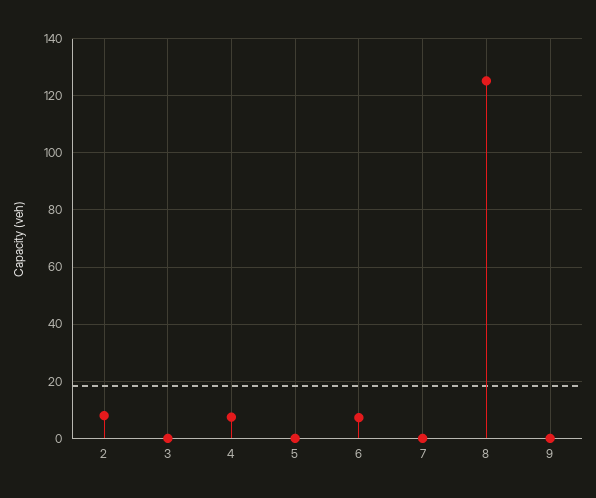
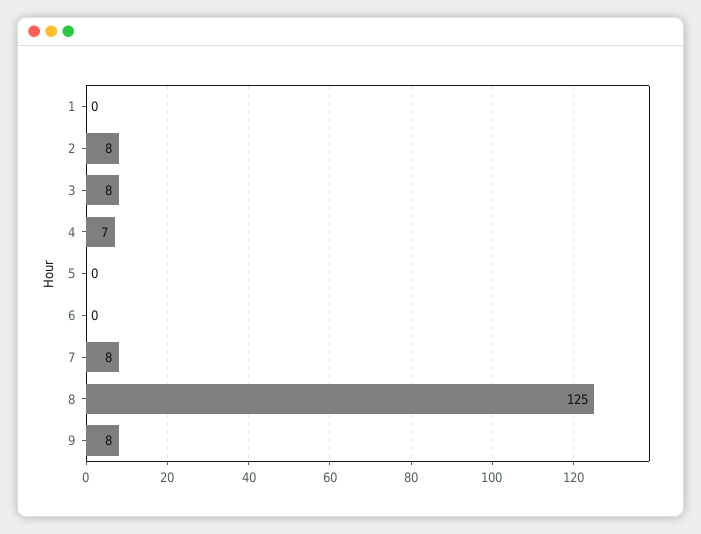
  {
    "2": 8,
-   "3": 0,
+   "3": 8,
    "4": 7,
    "5": 0,
-   "6": 7.5,
+   "6": 0,
-   "7": 0,
+   "7": 8,
    "8": 125,
-   "9": 0
+   "9": 8,
+   "1": 0
  }

